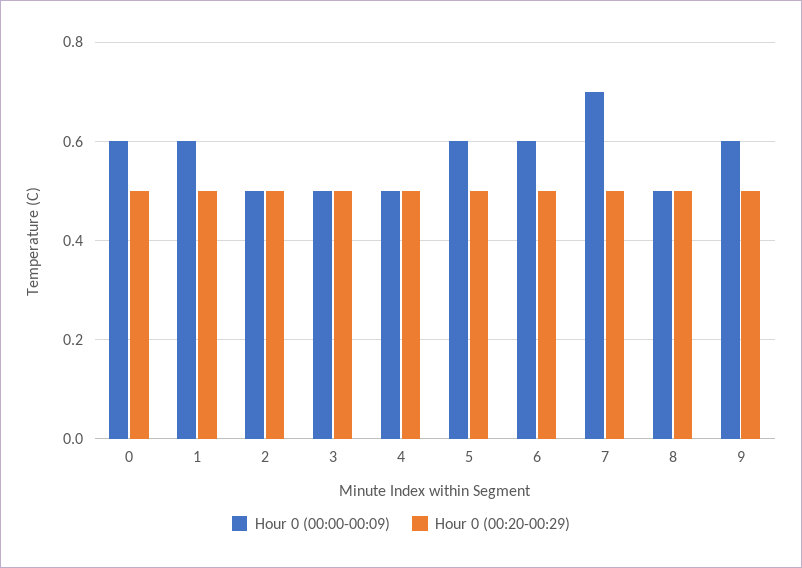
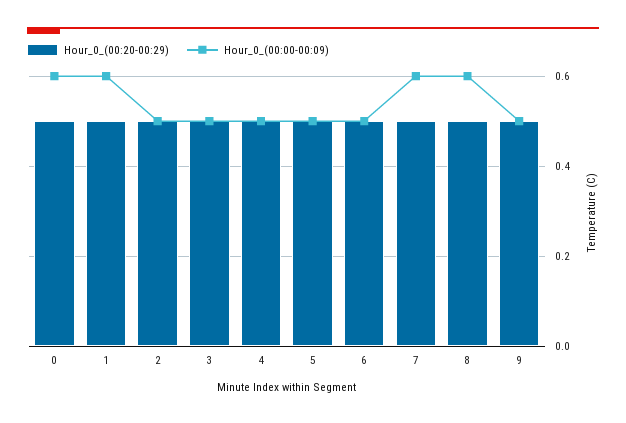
  {
    "Hour 0 (00:00-00:09)": {
      "0": 0.6,
      "1": 0.6,
      "2": 0.5,
      "3": 0.5,
      "4": 0.5,
-     "5": 0.6,
+     "5": 0.5,
-     "6": 0.6,
+     "6": 0.5,
-     "7": 0.7,
+     "7": 0.6,
-     "8": 0.5,
+     "8": 0.6,
-     "9": 0.6
+     "9": 0.5
    },
    "Hour 0 (00:20-00:29)": {
      "0": 0.5,
      "1": 0.5,
      "2": 0.5,
      "3": 0.5,
      "4": 0.5,
      "5": 0.5,
      "6": 0.5,
      "7": 0.5,
      "8": 0.5,
      "9": 0.5
    }
  }

